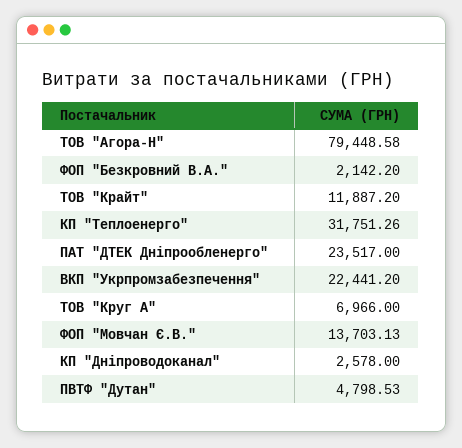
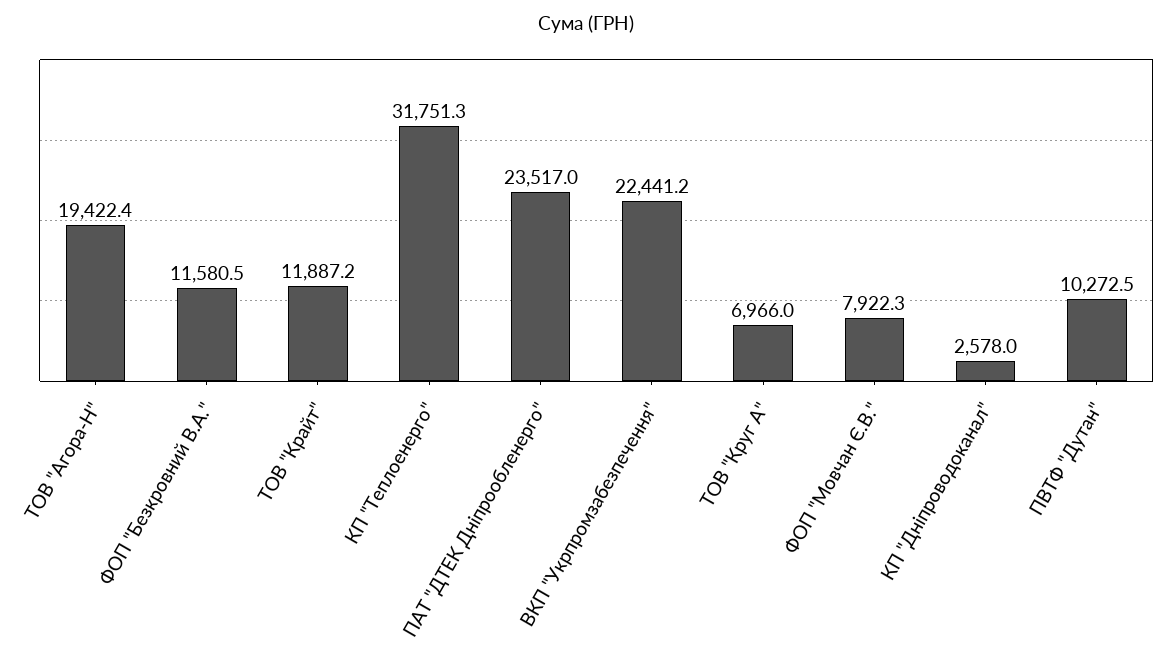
  {
-   "ТОВ \"Агора-Н\"": 79448.58,
+   "ТОВ \"Агора-Н\"": 19422.4,
-   "ФОП \"Безкровний В.А.\"": 2142.2,
+   "ФОП \"Безкровний В.А.\"": 11580.5,
    "ТОВ \"Крайт\"": 11887.2,
    "КП \"Теплоенерго\"": 31751.26,
    "ПАТ \"ДТЕК Дніпрообленерго\"": 23517,
    "ВКП \"Укрпромзабезпечення\"": 22441.2,
    "ТОВ \"Круг А\"": 6966,
-   "ФОП \"Мовчан Є.В.\"": 13703.13,
+   "ФОП \"Мовчан Є.В.\"": 7922.3,
    "КП \"Дніпроводоканал\"": 2578,
-   "ПВТФ \"Дутан\"": 4798.53
+   "ПВТФ \"Дутан\"": 10272.5
  }

